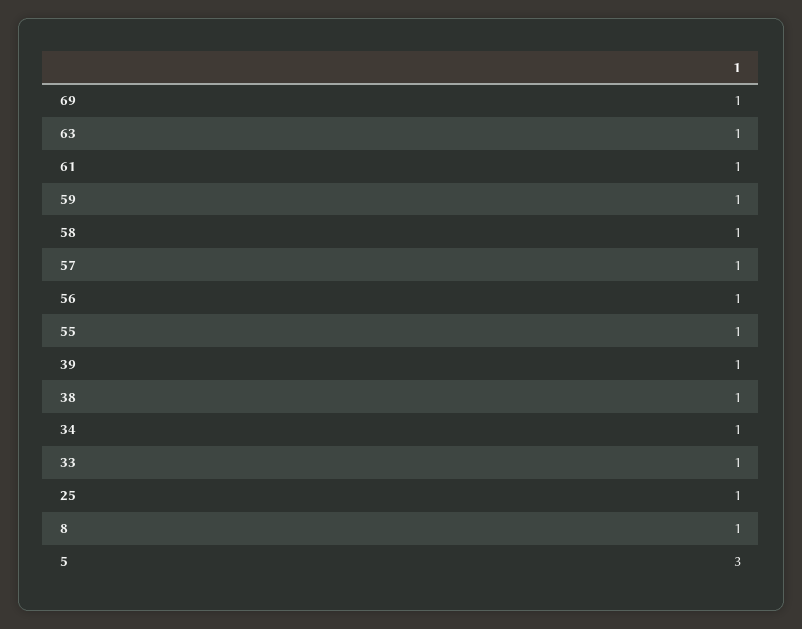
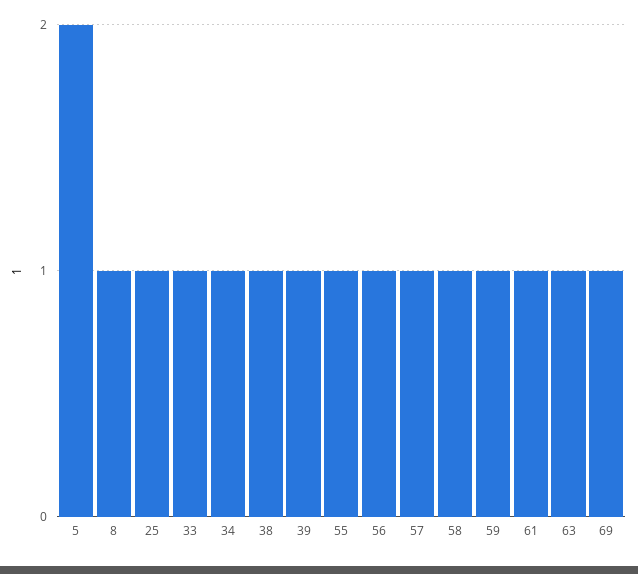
  {
    "69": 1,
    "63": 1,
    "61": 1,
    "59": 1,
    "58": 1,
    "57": 1,
    "56": 1,
    "55": 1,
    "39": 1,
    "38": 1,
    "34": 1,
    "33": 1,
    "25": 1,
    "8": 1,
-   "5": 3
+   "5": 2
  }

